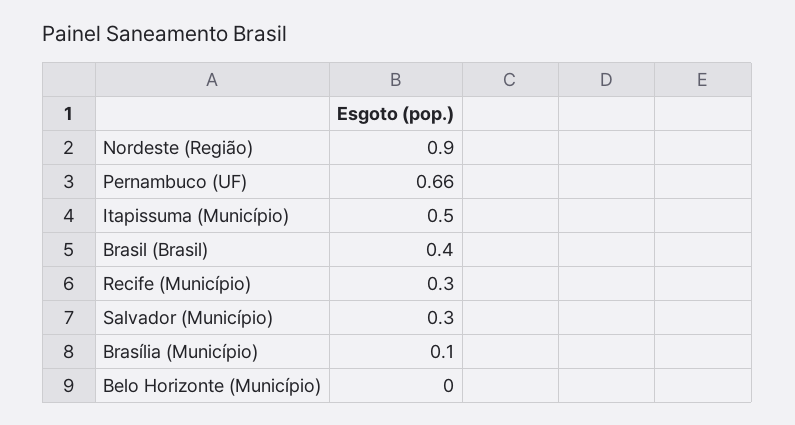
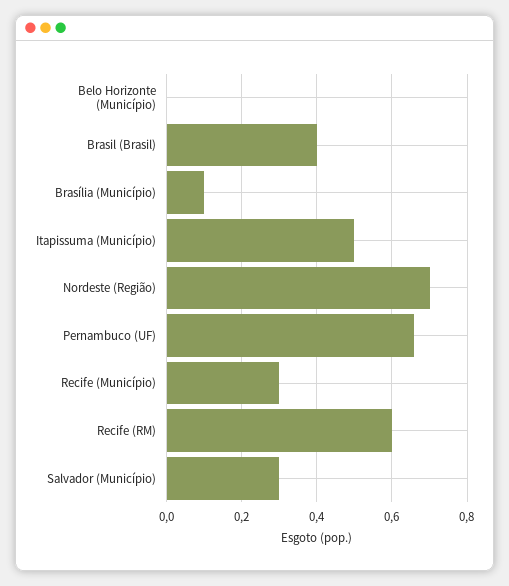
  {
-   "Nordeste (Região)": 0.9,
+   "Nordeste (Região)": 0.7,
    "Pernambuco (UF)": 0.66,
    "Itapissuma (Município)": 0.5,
    "Brasil (Brasil)": 0.4,
    "Recife (Município)": 0.3,
    "Salvador (Município)": 0.3,
    "Brasília (Município)": 0.1,
-   "Belo Horizonte (Município)": 0
+   "Belo Horizonte (Município)": 0,
+   "Recife (RM)": 0.6
  }

